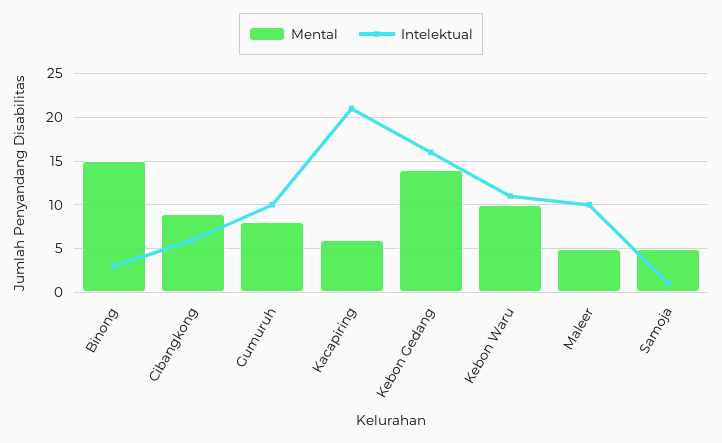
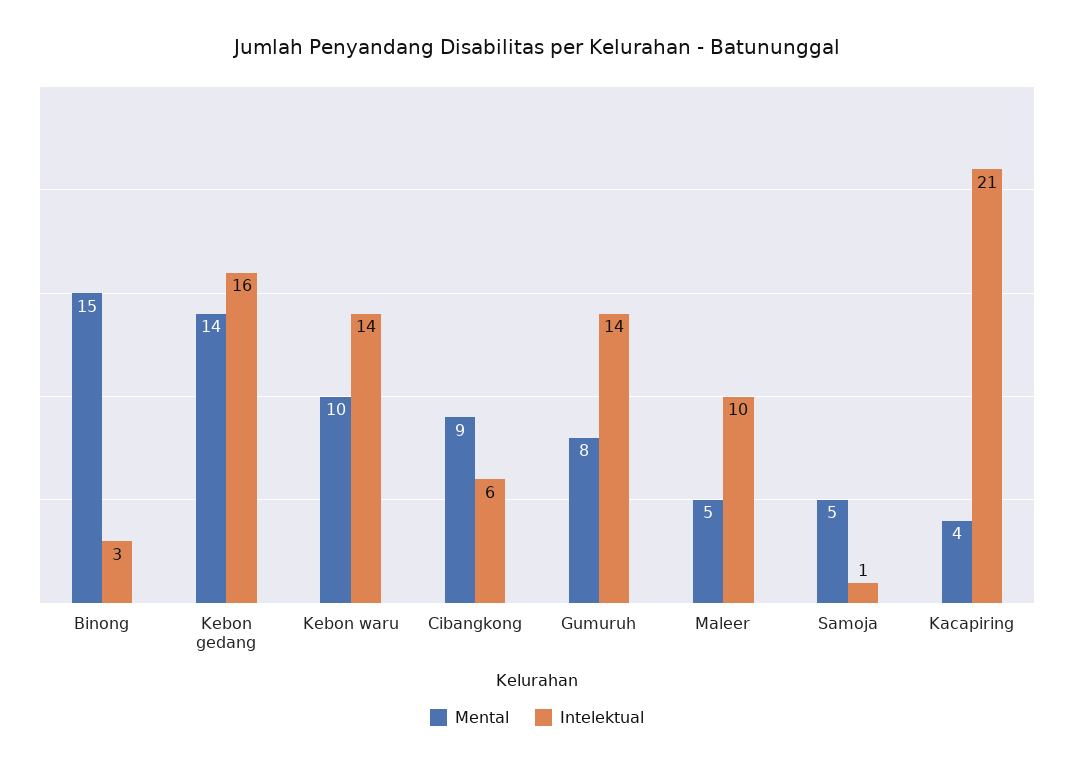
  {
    "Mental": {
      "Binong": 15,
      "Cibangkong": 9,
      "Gumuruh": 8,
-     "Kacapiring": 6,
+     "Kacapiring": 4,
      "Kebon Gedang": 14,
      "Kebon Waru": 10,
      "Maleer": 5,
      "Samoja": 5
    },
    "Intelektual": {
      "Binong": 3,
      "Cibangkong": 6,
-     "Gumuruh": 10,
+     "Gumuruh": 14,
      "Kacapiring": 21,
      "Kebon Gedang": 16,
-     "Kebon Waru": 11,
+     "Kebon Waru": 14,
      "Maleer": 10,
      "Samoja": 1
    }
  }

